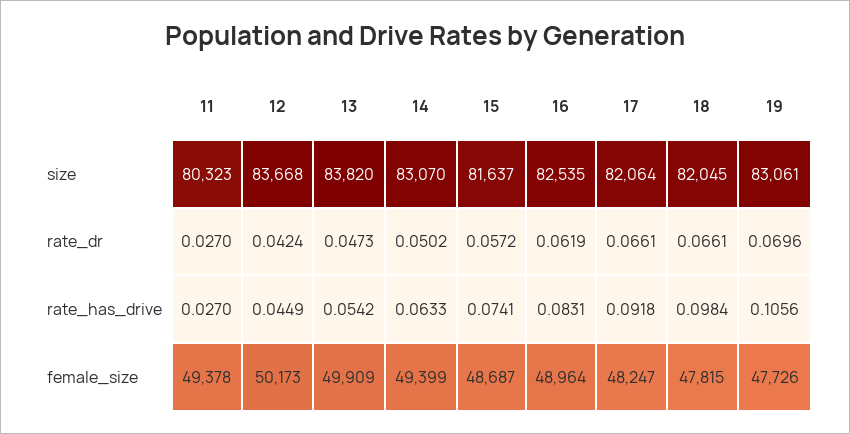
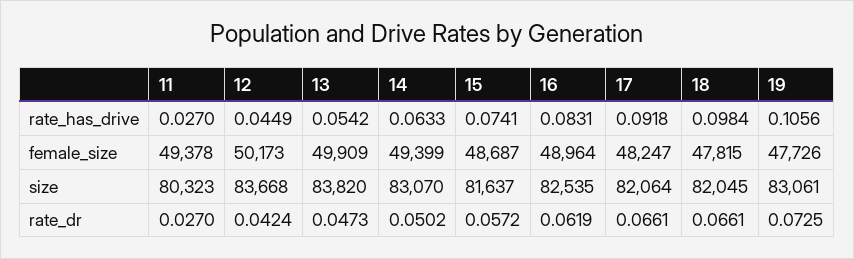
  {
    "11": {
      "size": 80323,
      "rate_dr": 0.027,
      "rate_has_drive": 0.027,
      "female_size": 49378
    },
    "12": {
      "size": 83668,
      "rate_dr": 0.0424,
      "rate_has_drive": 0.0449,
      "female_size": 50173
    },
    "13": {
      "size": 83820,
      "rate_dr": 0.0473,
      "rate_has_drive": 0.0542,
      "female_size": 49909
    },
    "14": {
      "size": 83070,
      "rate_dr": 0.0502,
      "rate_has_drive": 0.0633,
      "female_size": 49399
    },
    "15": {
      "size": 81637,
      "rate_dr": 0.0572,
      "rate_has_drive": 0.0741,
      "female_size": 48687
    },
    "16": {
      "size": 82535,
      "rate_dr": 0.0619,
      "rate_has_drive": 0.0831,
      "female_size": 48964
    },
    "17": {
      "size": 82064,
      "rate_dr": 0.0661,
      "rate_has_drive": 0.0918,
      "female_size": 48247
    },
    "18": {
      "size": 82045,
      "rate_dr": 0.0661,
      "rate_has_drive": 0.0984,
      "female_size": 47815
    },
    "19": {
      "size": 83061,
-     "rate_dr": 0.0696,
+     "rate_dr": 0.0725,
      "rate_has_drive": 0.1056,
      "female_size": 47726
    }
  }

